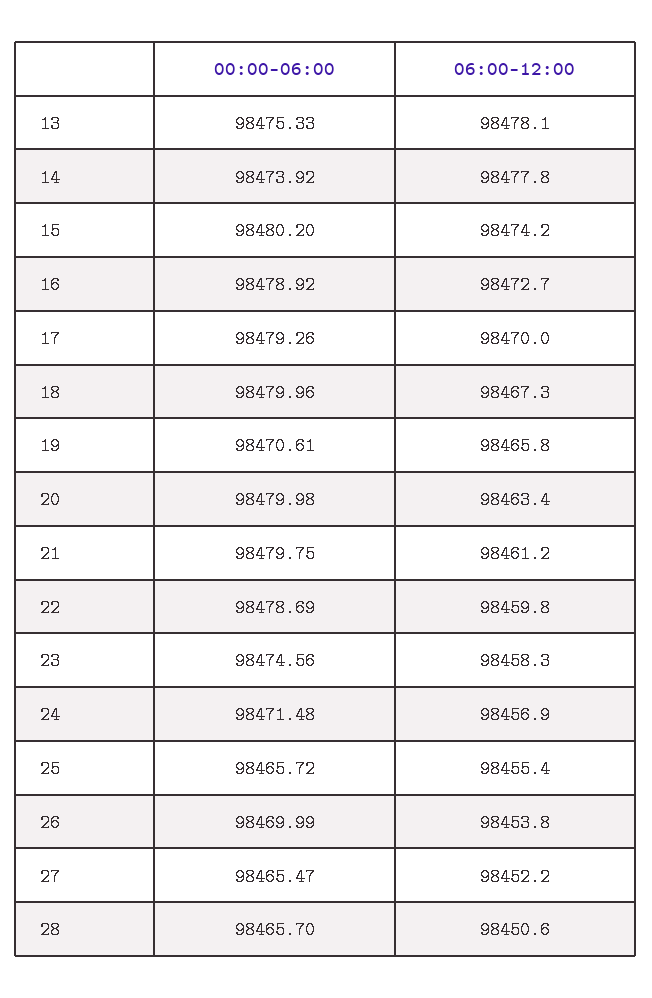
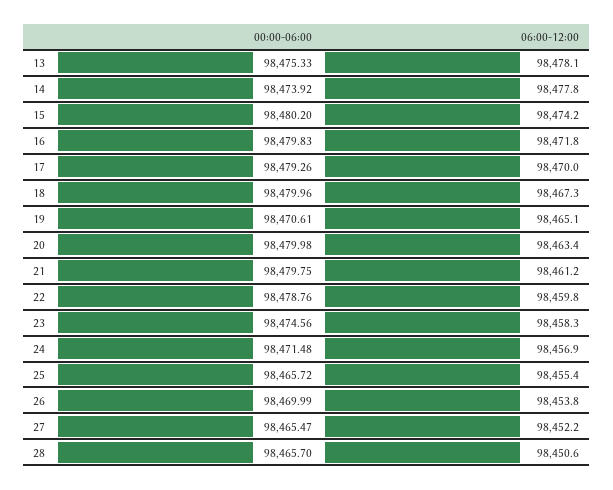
  {
    "00:00-06:00": {
      "13": 98475.33,
      "14": 98473.92,
      "15": 98480.2,
-     "16": 98478.92,
+     "16": 98479.83,
      "17": 98479.26,
      "18": 98479.96,
      "19": 98470.61,
      "20": 98479.98,
      "21": 98479.75,
-     "22": 98478.69,
+     "22": 98478.76,
      "23": 98474.56,
      "24": 98471.48,
      "25": 98465.72,
      "26": 98469.99,
      "27": 98465.47,
      "28": 98465.7
    },
    "06:00-12:00": {
      "13": 98478.1,
      "14": 98477.8,
      "15": 98474.2,
-     "16": 98472.7,
+     "16": 98471.8,
      "17": 98470,
      "18": 98467.3,
-     "19": 98465.8,
+     "19": 98465.1,
      "20": 98463.4,
      "21": 98461.2,
      "22": 98459.8,
      "23": 98458.3,
      "24": 98456.9,
      "25": 98455.4,
      "26": 98453.8,
      "27": 98452.2,
      "28": 98450.6
    }
  }

